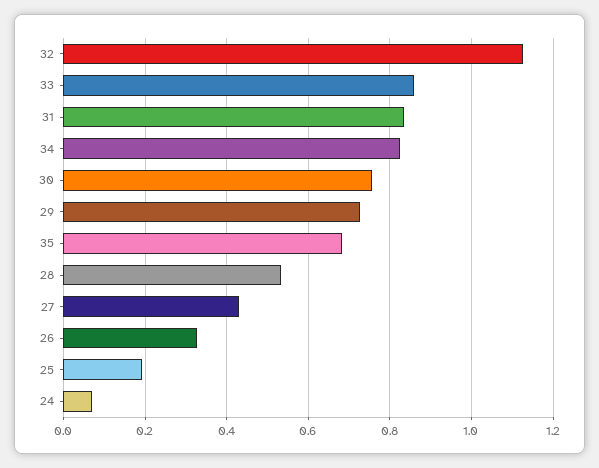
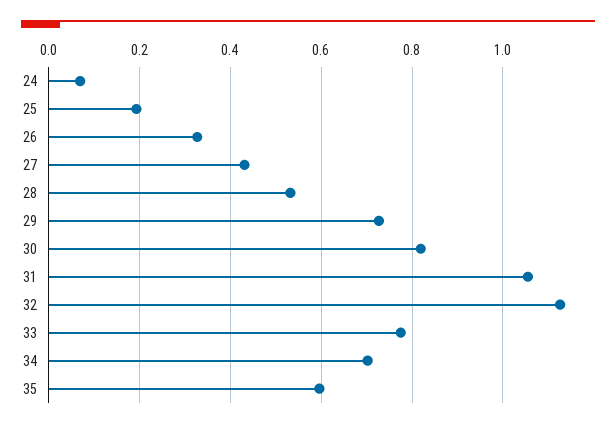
  {
    "32": 1.12,
-   "33": 0.86,
+   "33": 0.78,
-   "31": 0.84,
+   "31": 1.06,
-   "34": 0.82,
+   "34": 0.7,
-   "30": 0.76,
+   "30": 0.82,
    "29": 0.72,
-   "35": 0.68,
+   "35": 0.6,
    "28": 0.54,
    "27": 0.44,
    "26": 0.32,
    "25": 0.2,
    "24": 0.06
  }

